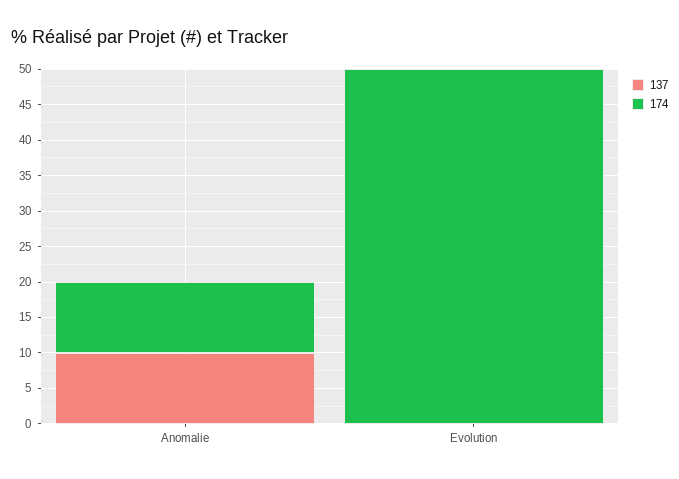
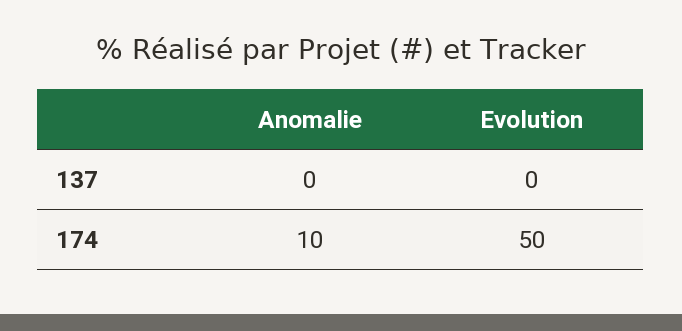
  {
    "137": {
-     "Anomalie": 10,
+     "Anomalie": 0,
      "Evolution": 0
    },
    "174": {
      "Anomalie": 10,
      "Evolution": 50
    }
  }

